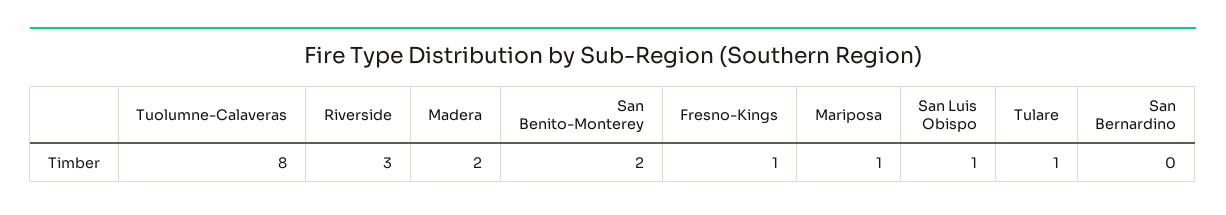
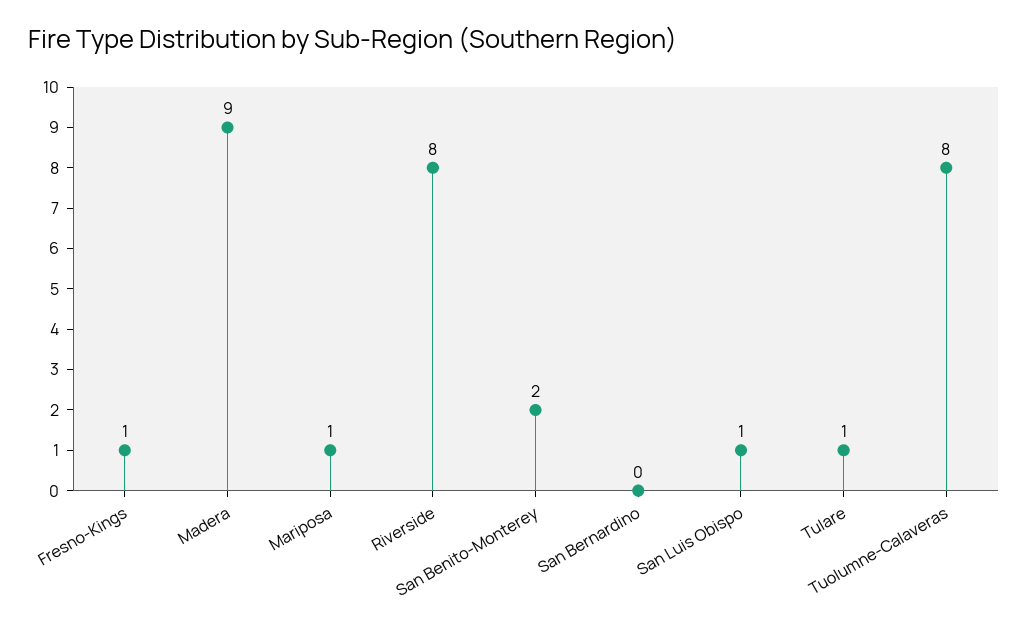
  {
    "Tuolumne-Calaveras": 8,
-   "Riverside": 3,
+   "Riverside": 8,
-   "Madera": 2,
+   "Madera": 9,
    "San Benito-Monterey": 2,
    "Fresno-Kings": 1,
    "Mariposa": 1,
    "San Luis Obispo": 1,
    "Tulare": 1,
    "San Bernardino": 0
  }

